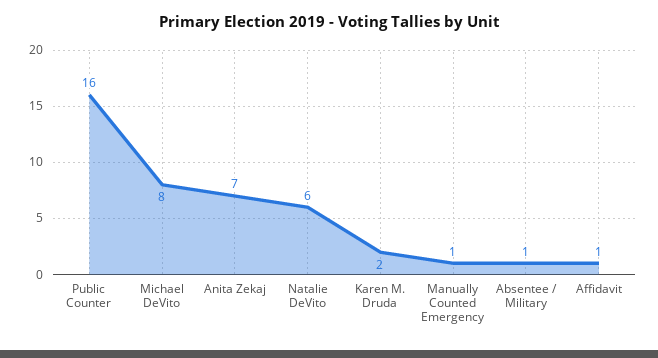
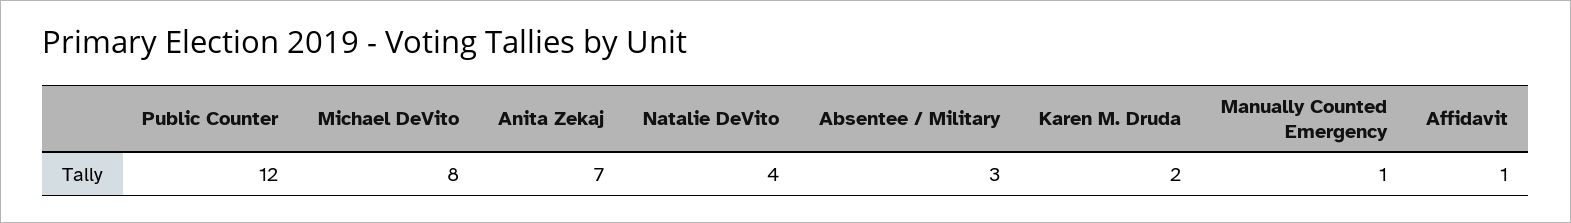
  {
-   "Public Counter": 16,
+   "Public Counter": 12,
    "Michael DeVito": 8,
    "Anita Zekaj": 7,
-   "Natalie DeVito": 6,
+   "Natalie DeVito": 4,
    "Karen M. Druda": 2,
    "Manually Counted Emergency": 1,
-   "Absentee / Military": 1,
+   "Absentee / Military": 3,
    "Affidavit": 1
  }

